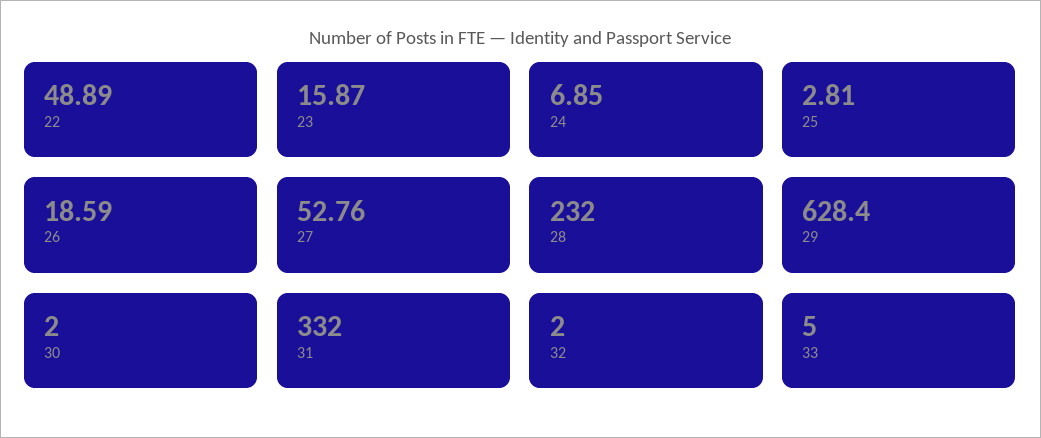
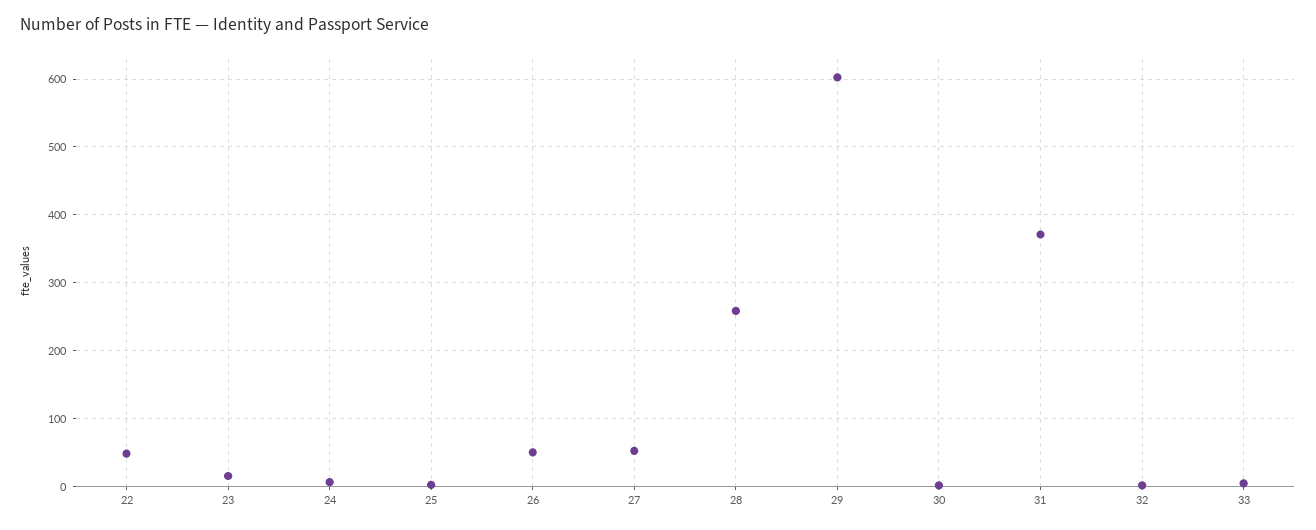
  {
    "22": 48.89,
    "23": 15.87,
    "24": 6.85,
    "25": 2.81,
-   "26": 18.59,
+   "26": 50,
    "27": 52.76,
-   "28": 232,
+   "28": 260,
-   "29": 628.4,
+   "29": 600,
    "30": 2,
-   "31": 332,
+   "31": 370,
    "32": 2,
    "33": 5
  }

